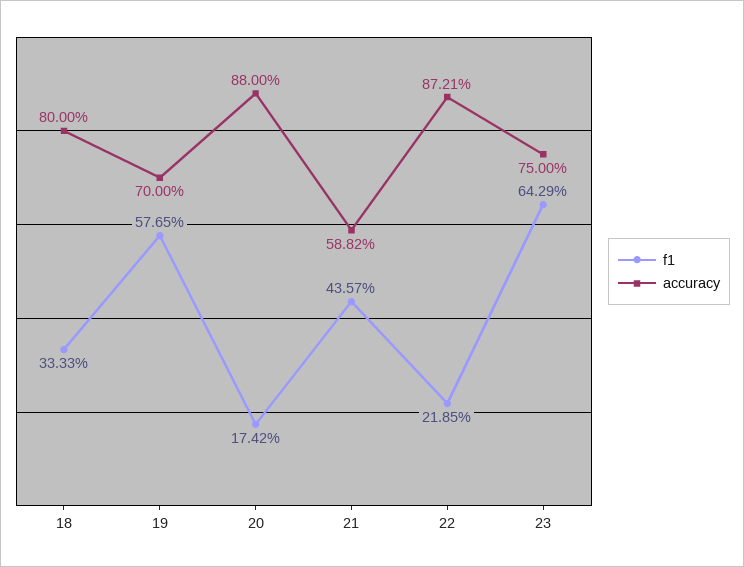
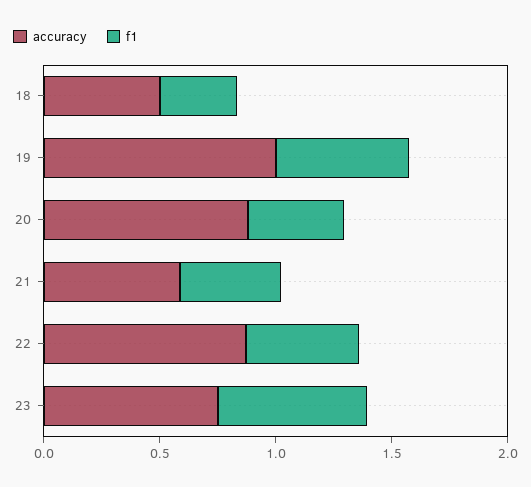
  {
    "f1": {
      "18": 0.3333,
      "19": 0.5765,
-     "20": 0.1742,
+     "20": 0.4,
      "21": 0.4357,
-     "22": 0.2185,
+     "22": 0.5,
      "23": 0.6429
    },
    "accuracy": {
-     "18": 0.8,
+     "18": 0.5,
-     "19": 0.7,
+     "19": 1,
      "20": 0.88,
      "21": 0.5882,
      "22": 0.8721,
      "23": 0.75
    }
  }

